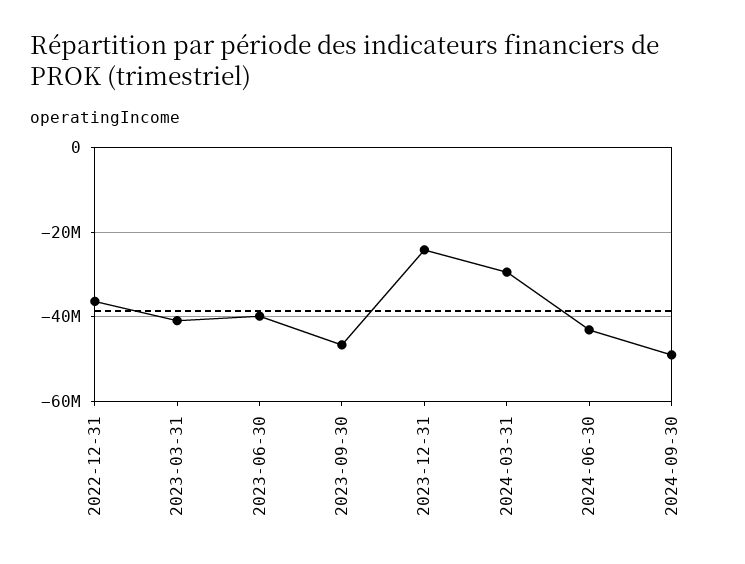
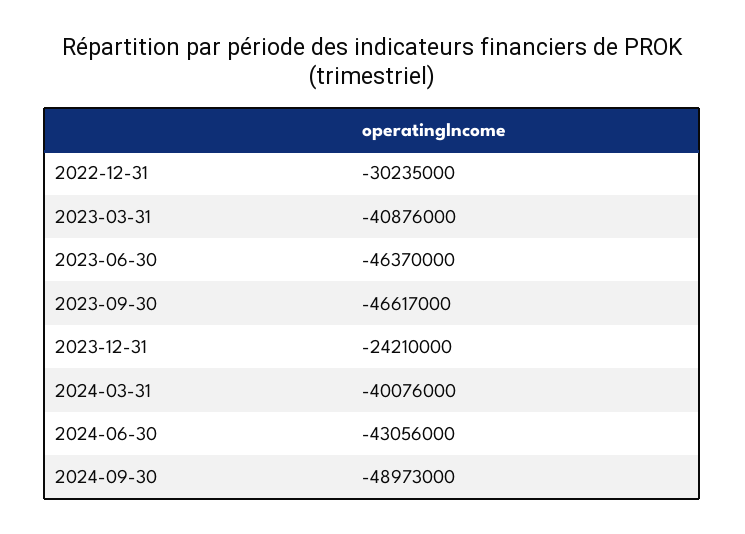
  {
-   "2022-12-31": -36000000,
+   "2022-12-31": -30235000,
    "2023-03-31": -40876000,
-   "2023-06-30": -40000000,
+   "2023-06-30": -46370000,
    "2023-09-30": -46617000,
    "2023-12-31": -24210000,
-   "2024-03-31": -30000000,
+   "2024-03-31": -40076000,
    "2024-06-30": -43056000,
    "2024-09-30": -48973000
  }

